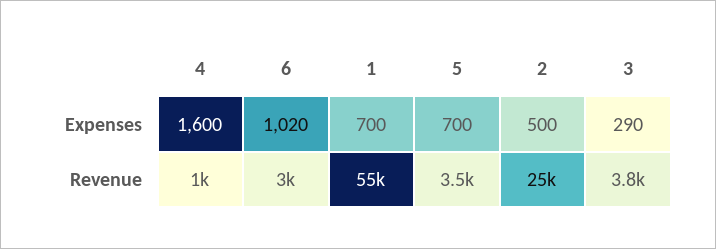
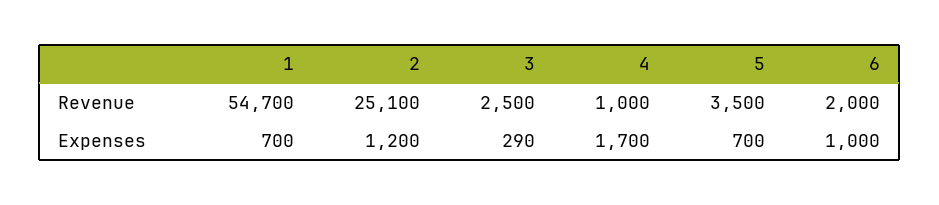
  {
    "4": {
-     "Expenses": 1600,
+     "Expenses": 1700,
      "Revenue": 1000
    },
    "6": {
-     "Expenses": 1020,
+     "Expenses": 1000,
-     "Revenue": 3000
+     "Revenue": 2000
    },
    "1": {
      "Expenses": 700,
      "Revenue": 54700
    },
    "5": {
      "Expenses": 700,
      "Revenue": 3500
    },
    "2": {
-     "Expenses": 500,
+     "Expenses": 1200,
      "Revenue": 25100
    },
    "3": {
      "Expenses": 290,
-     "Revenue": 3800
+     "Revenue": 2500
    }
  }

